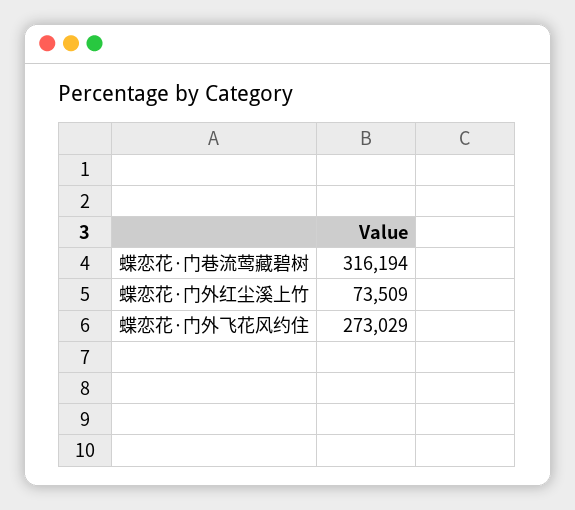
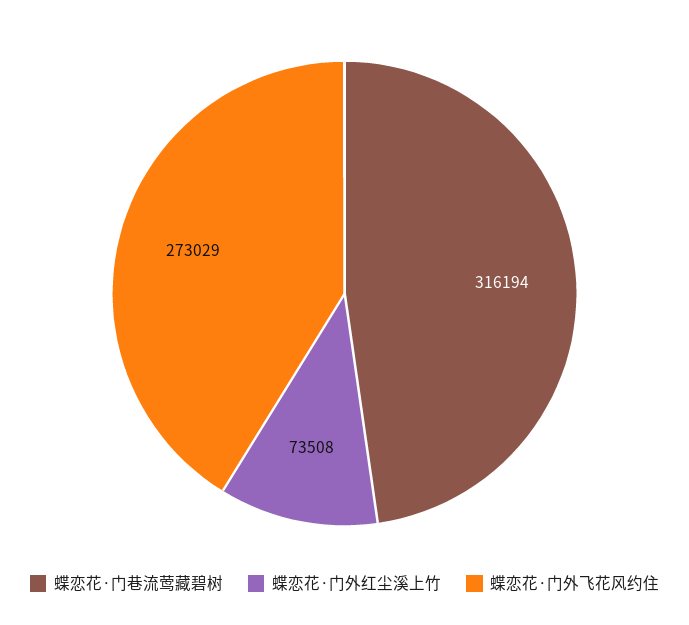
  {
    "蝶恋花·门巷流莺藏碧树": 316194,
-   "蝶恋花·门外红尘溪上竹": 73509,
+   "蝶恋花·门外红尘溪上竹": 73508,
    "蝶恋花·门外飞花风约住": 273029
  }

